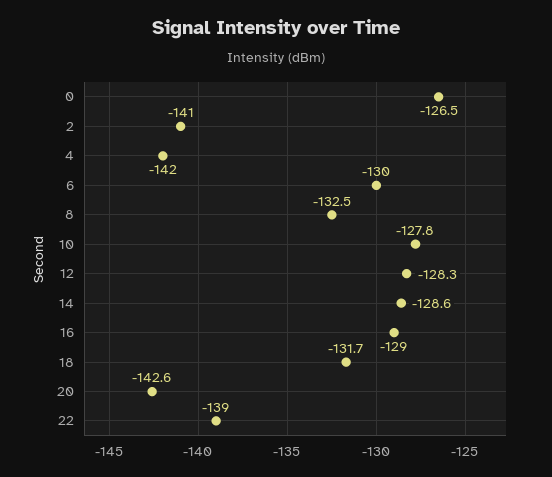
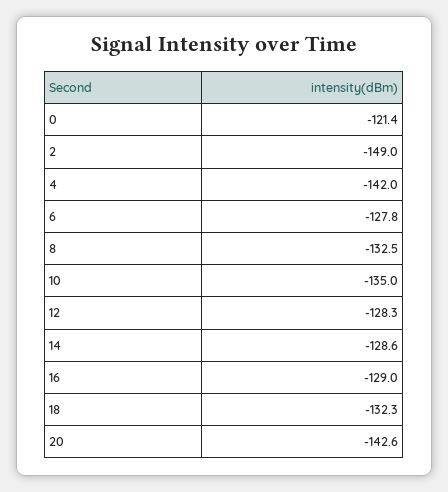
  {
-   "0": -126.5,
+   "0": -121.4,
-   "2": -141,
+   "2": -149,
    "4": -142,
-   "6": -130,
+   "6": -127.8,
    "8": -132.5,
-   "10": -127.8,
+   "10": -135,
    "12": -128.3,
    "14": -128.6,
    "16": -129,
-   "18": -131.7,
+   "18": -132.3,
-   "20": -142.6,
+   "20": -142.6
-   "22": -139
  }

